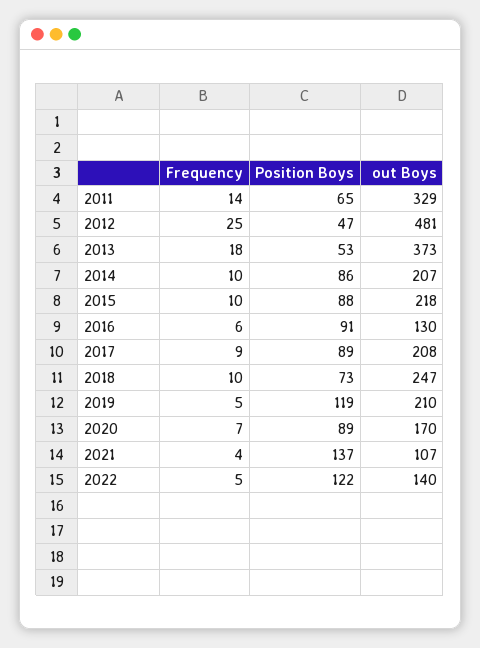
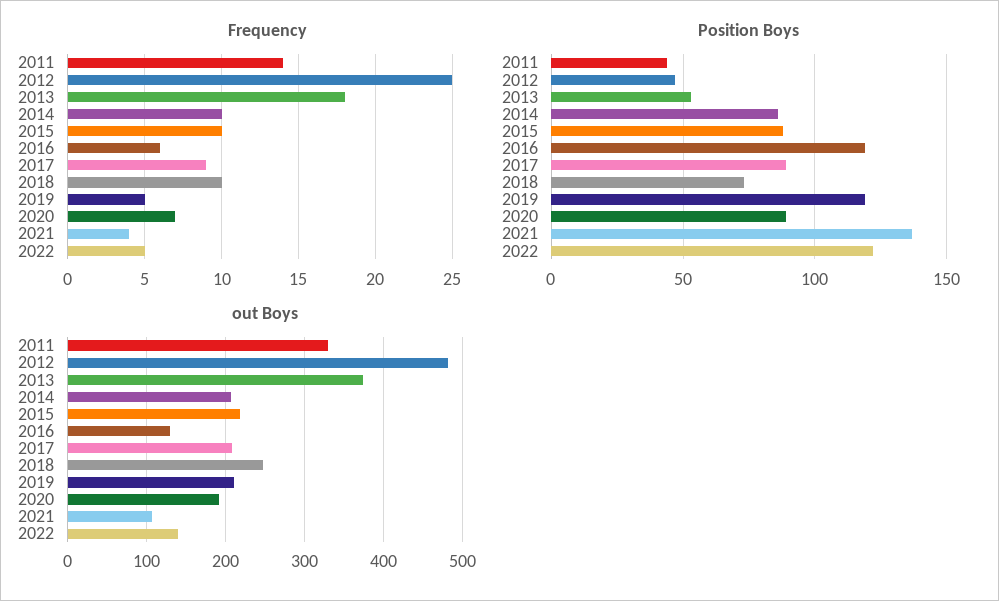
  {
    "Frequency": {
      "2011": 14,
      "2012": 25,
      "2013": 18,
      "2014": 10,
      "2015": 10,
      "2016": 6,
      "2017": 9,
      "2018": 10,
      "2019": 5,
      "2020": 7,
      "2021": 4,
      "2022": 5
    },
    "Position Boys": {
-     "2011": 65,
+     "2011": 45,
      "2012": 47,
      "2013": 53,
      "2014": 86,
      "2015": 88,
-     "2016": 91,
+     "2016": 120,
      "2017": 89,
      "2018": 73,
      "2019": 119,
      "2020": 89,
      "2021": 137,
      "2022": 122
    },
    "out Boys": {
      "2011": 329,
      "2012": 481,
      "2013": 373,
      "2014": 207,
      "2015": 218,
      "2016": 130,
      "2017": 208,
      "2018": 247,
      "2019": 210,
-     "2020": 170,
+     "2020": 190,
      "2021": 107,
      "2022": 140
    }
  }

